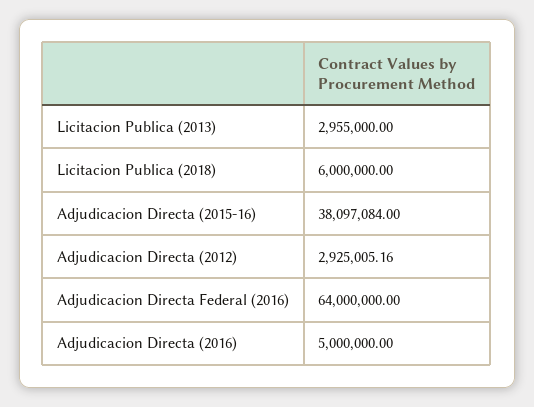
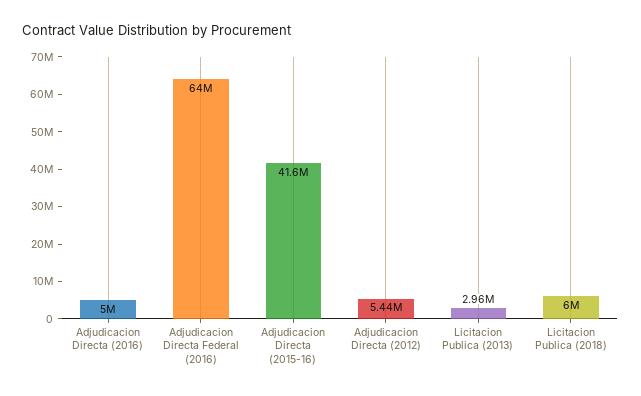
  {
    "Licitacion Publica (2013)": 2955000,
    "Licitacion Publica (2018)": 6000000,
-   "Adjudicacion Directa (2015-16)": 38097084,
+   "Adjudicacion Directa (2015-16)": 41600000,
-   "Adjudicacion Directa (2012)": 2925005.16,
+   "Adjudicacion Directa (2012)": 5440000,
    "Adjudicacion Directa Federal (2016)": 64000000,
    "Adjudicacion Directa (2016)": 5000000
  }

